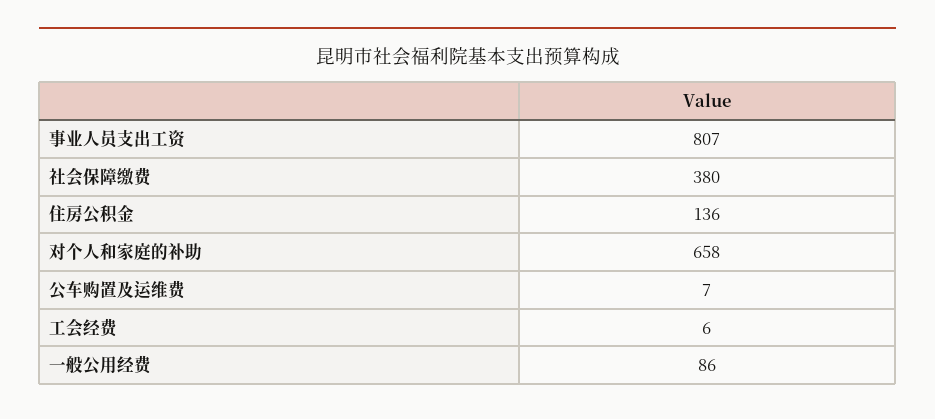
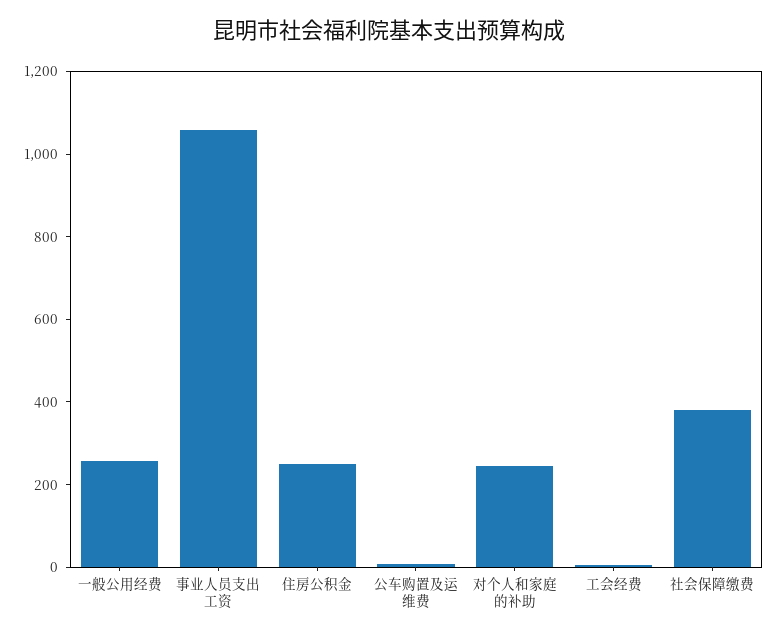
  {
-   "事业人员支出工资": 807,
+   "事业人员支出工资": 1050,
    "社会保障缴费": 380,
-   "住房公积金": 136,
+   "住房公积金": 250,
-   "对个人和家庭的补助": 658,
+   "对个人和家庭的补助": 250,
    "公车购置及运维费": 7,
    "工会经费": 6,
-   "一般公用经费": 86
+   "一般公用经费": 250
  }

